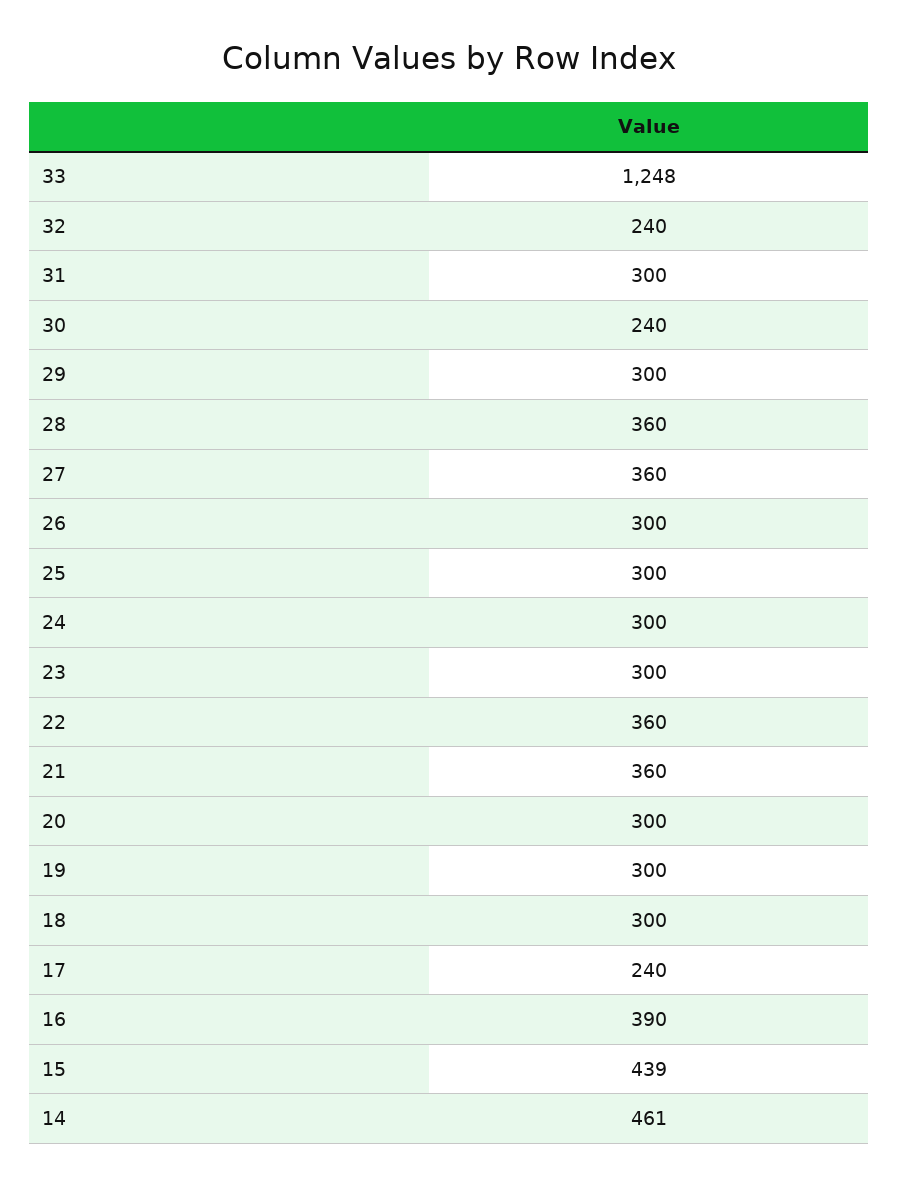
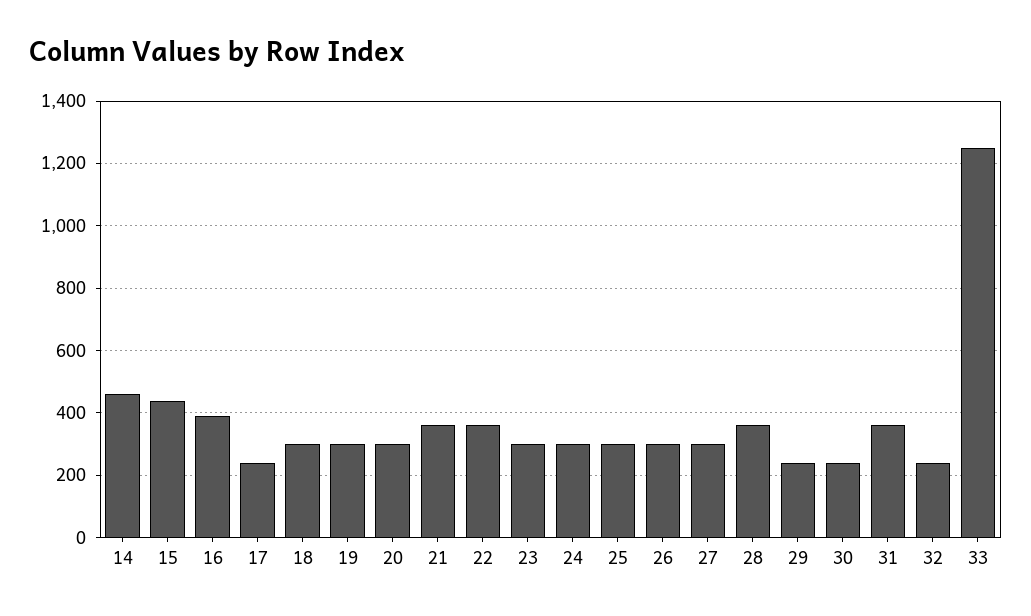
  {
    "33": 1248,
    "32": 240,
-   "31": 300,
+   "31": 360,
    "30": 240,
-   "29": 300,
+   "29": 240,
    "28": 360,
-   "27": 360,
+   "27": 300,
    "26": 300,
    "25": 300,
    "24": 300,
    "23": 300,
    "22": 360,
    "21": 360,
    "20": 300,
    "19": 300,
    "18": 300,
    "17": 240,
    "16": 390,
    "15": 439,
    "14": 461
  }

